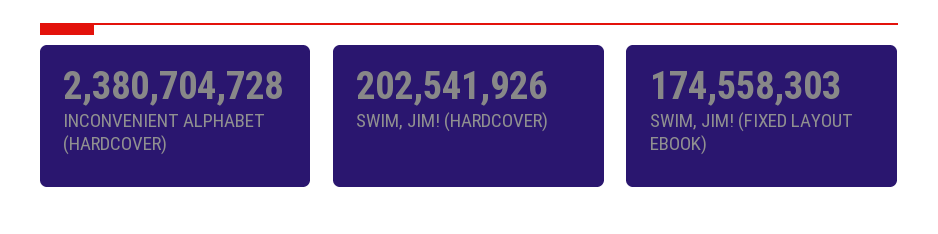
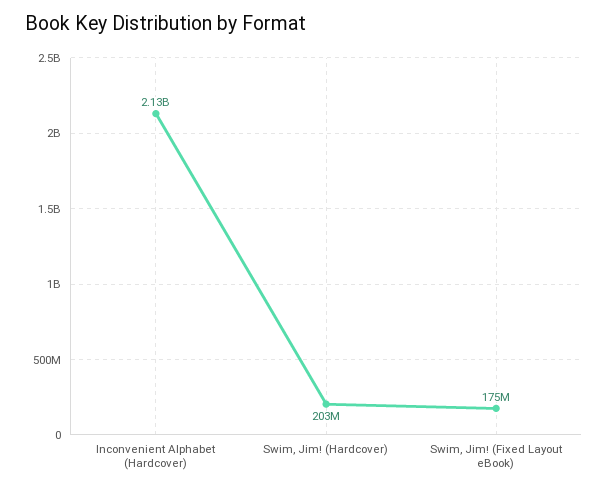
  {
-   "INCONVENIENT ALPHABET (HARDCOVER)": 2380704728,
+   "INCONVENIENT ALPHABET (HARDCOVER)": 2130000000,
    "SWIM, JIM! (HARDCOVER)": 202541926,
    "SWIM, JIM! (FIXED LAYOUT EBOOK)": 174558303
  }

